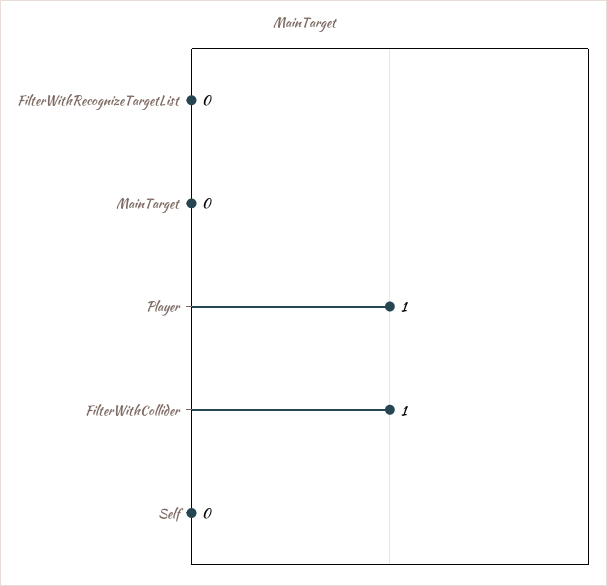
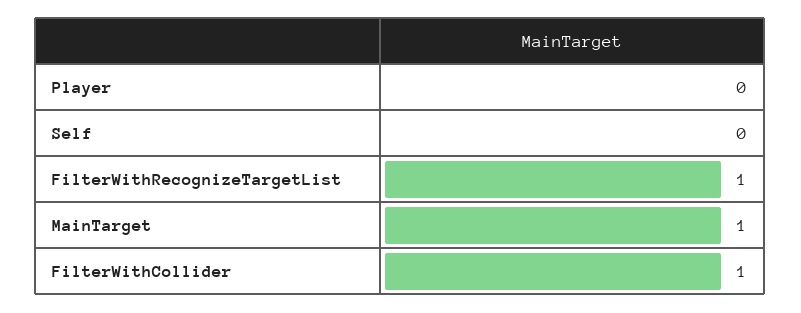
  {
-   "FilterWithRecognizeTargetList": 0,
+   "FilterWithRecognizeTargetList": 1,
-   "MainTarget": 0,
+   "MainTarget": 1,
-   "Player": 1,
+   "Player": 0,
    "FilterWithCollider": 1,
    "Self": 0
  }

